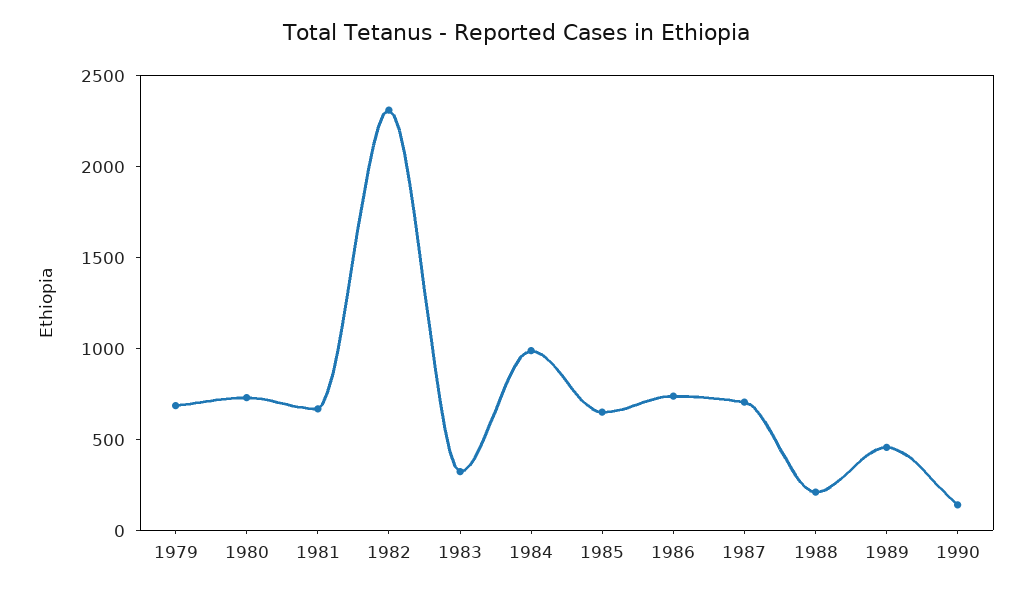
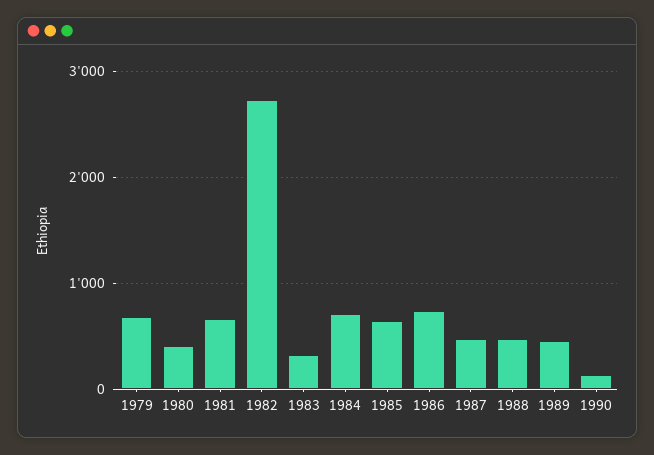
  {
    "1979": 700,
-   "1980": 700,
+   "1980": 400,
    "1981": 700,
-   "1982": 2300,
+   "1982": 2700,
    "1983": 300,
-   "1984": 1000,
+   "1984": 700,
    "1985": 600,
    "1986": 700,
-   "1987": 700,
+   "1987": 500,
-   "1988": 200,
+   "1988": 500,
    "1989": 500,
    "1990": 100
  }

